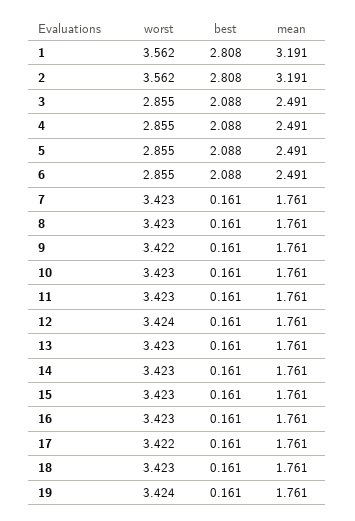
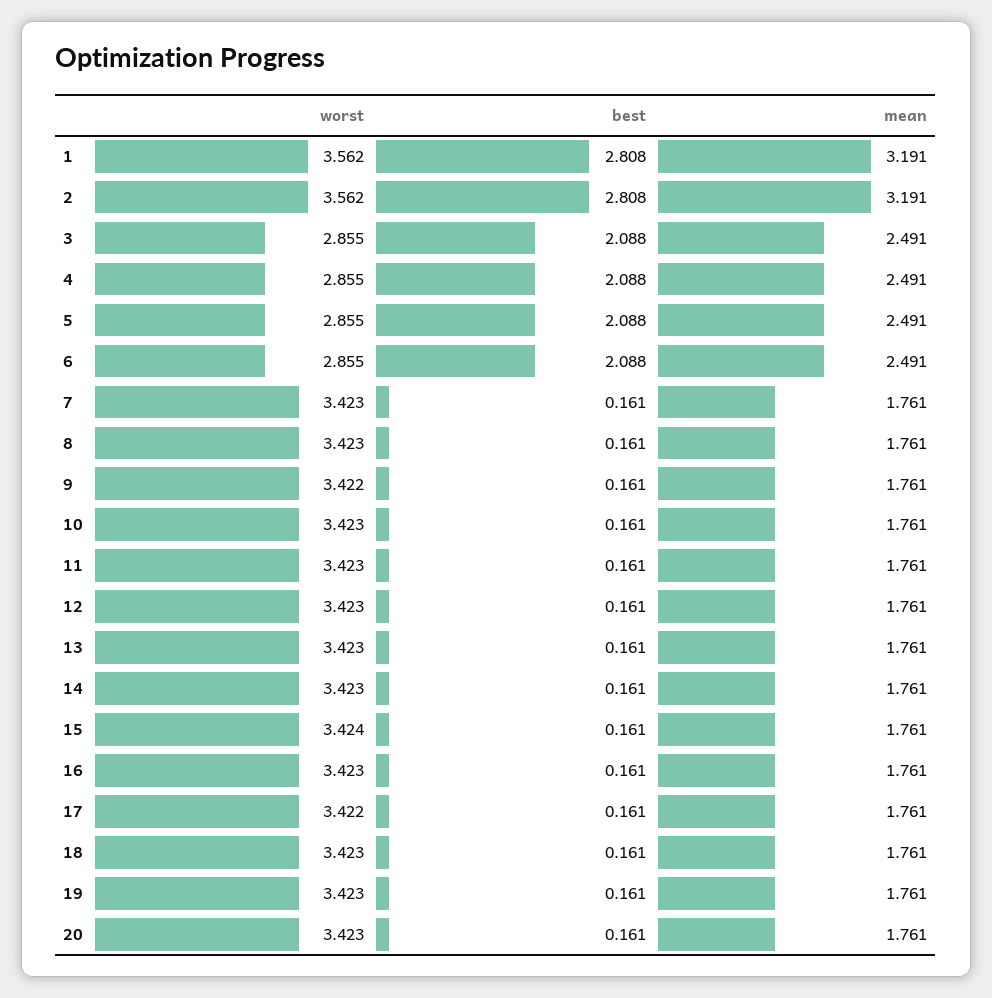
  {
    "worst": {
      "1": 3.562,
      "2": 3.562,
      "3": 2.855,
      "4": 2.855,
      "5": 2.855,
      "6": 2.855,
      "7": 3.423,
      "8": 3.423,
      "9": 3.422,
      "10": 3.423,
      "11": 3.423,
-     "12": 3.424,
+     "12": 3.423,
      "13": 3.423,
      "14": 3.423,
-     "15": 3.423,
+     "15": 3.424,
      "16": 3.423,
      "17": 3.422,
      "18": 3.423,
-     "19": 3.424
+     "19": 3.423,
+     "20": 3.423
    },
    "best": {
      "1": 2.808,
      "2": 2.808,
      "3": 2.088,
      "4": 2.088,
      "5": 2.088,
      "6": 2.088,
      "7": 0.161,
      "8": 0.161,
      "9": 0.161,
      "10": 0.161,
      "11": 0.161,
      "12": 0.161,
      "13": 0.161,
      "14": 0.161,
      "15": 0.161,
      "16": 0.161,
      "17": 0.161,
      "18": 0.161,
-     "19": 0.161
+     "19": 0.161,
+     "20": 0.161
    },
    "mean": {
      "1": 3.191,
      "2": 3.191,
      "3": 2.491,
      "4": 2.491,
      "5": 2.491,
      "6": 2.491,
      "7": 1.761,
      "8": 1.761,
      "9": 1.761,
      "10": 1.761,
      "11": 1.761,
      "12": 1.761,
      "13": 1.761,
      "14": 1.761,
      "15": 1.761,
      "16": 1.761,
      "17": 1.761,
      "18": 1.761,
-     "19": 1.761
+     "19": 1.761,
+     "20": 1.761
    }
  }

